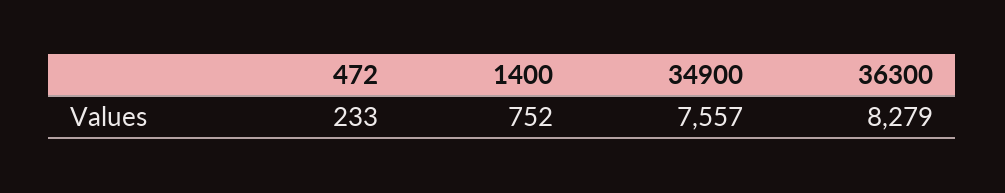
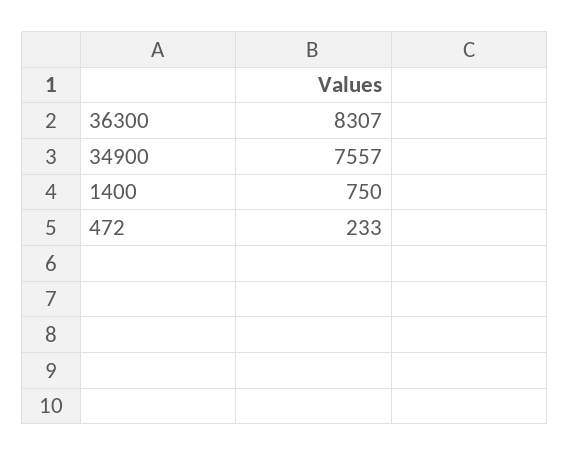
  {
    "472": 233,
-   "1400": 752,
+   "1400": 750,
    "34900": 7557,
-   "36300": 8279
+   "36300": 8307
  }

